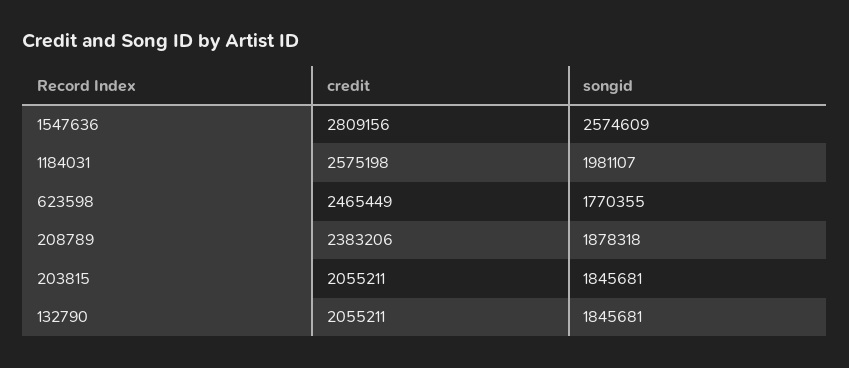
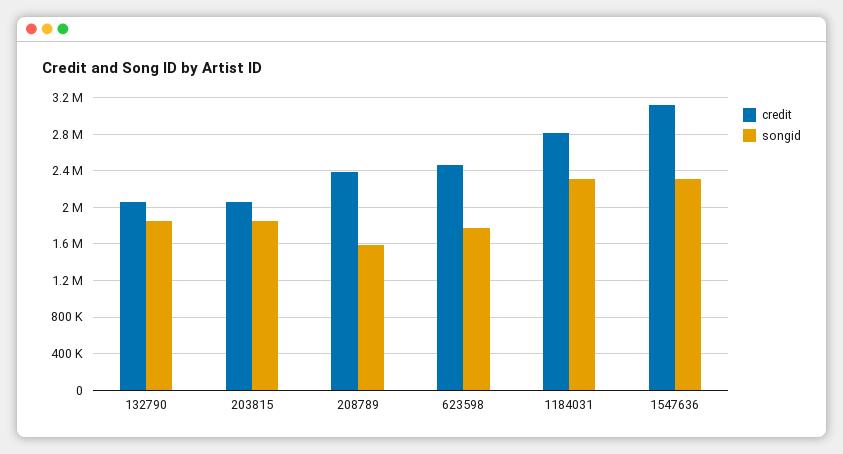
  {
    "credit": {
-     "1547636": 2809156,
+     "1547636": 3100000,
-     "1184031": 2575198,
+     "1184031": 2800000,
      "623598": 2465449,
      "208789": 2383206,
      "203815": 2055211,
      "132790": 2055211
    },
    "songid": {
-     "1547636": 2574609,
+     "1547636": 2300000,
-     "1184031": 1981107,
+     "1184031": 2300000,
      "623598": 1770355,
-     "208789": 1878318,
+     "208789": 1600000,
      "203815": 1845681,
      "132790": 1845681
    }
  }

